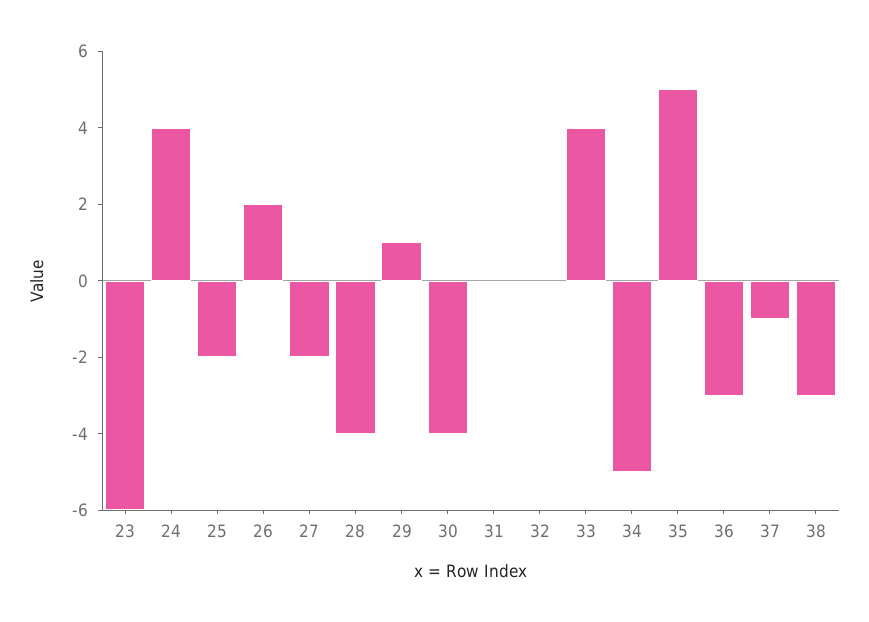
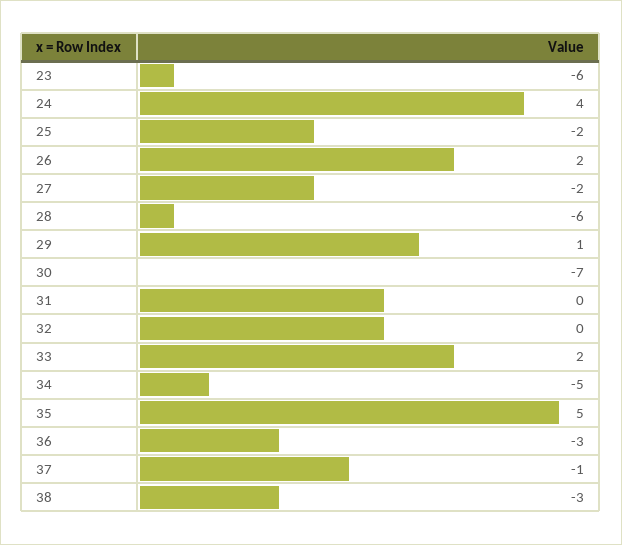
  {
    "23": -6,
    "24": 4,
    "25": -2,
    "26": 2,
    "27": -2,
-   "28": -4,
+   "28": -6,
    "29": 1,
-   "30": -4,
+   "30": -7,
    "31": 0,
    "32": 0,
-   "33": 4,
+   "33": 2,
    "34": -5,
    "35": 5,
    "36": -3,
    "37": -1,
    "38": -3
  }

